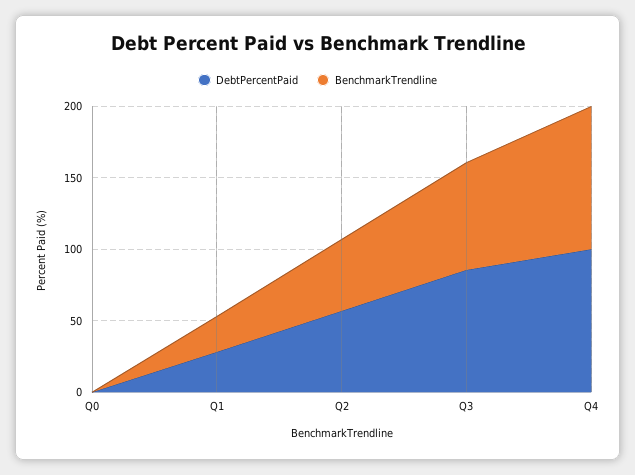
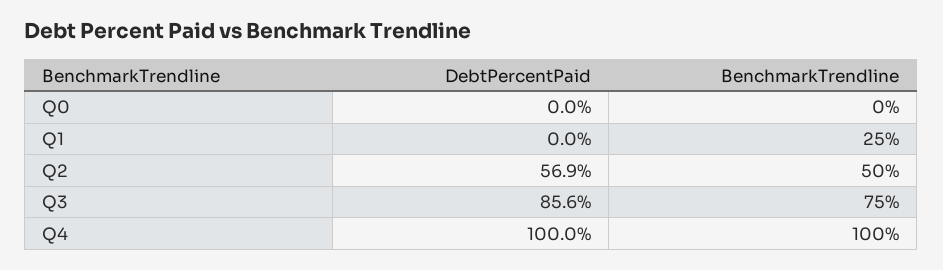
  {
    "DebtPercentPaid": {
      "Q0": 0,
-     "Q1": 30,
+     "Q1": 0,
      "Q2": 56.9,
      "Q3": 85.6,
      "Q4": 100
    },
    "BenchmarkTrendline": {
      "Q0": 0,
      "Q1": 25,
      "Q2": 50,
      "Q3": 75,
      "Q4": 100
    }
  }

